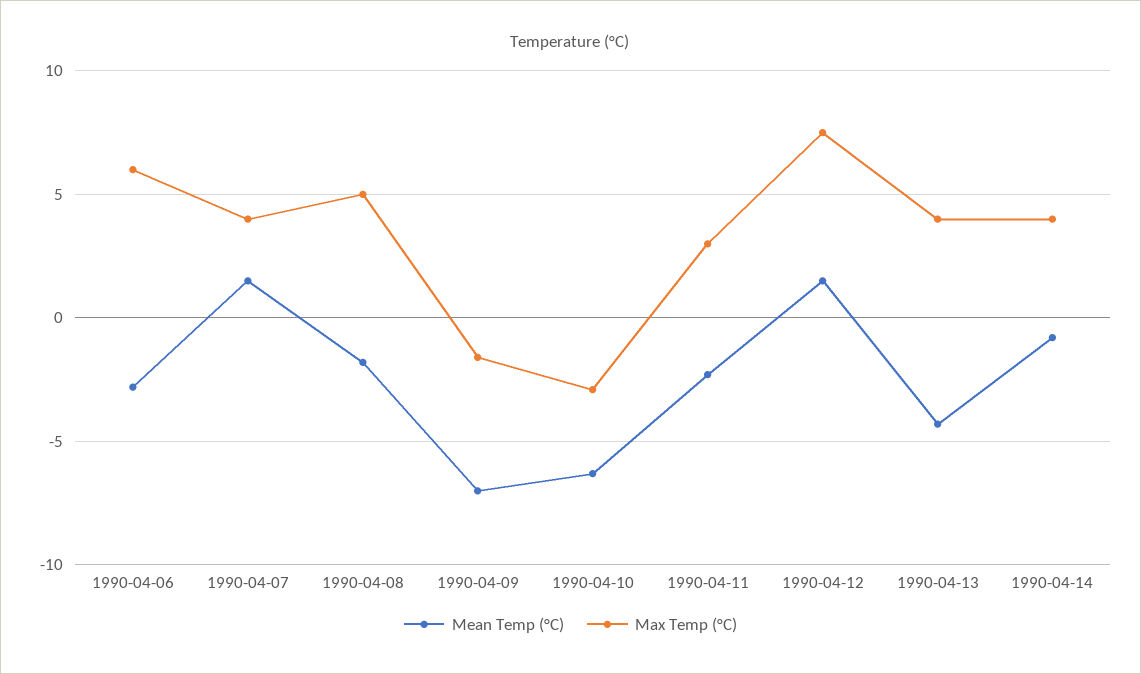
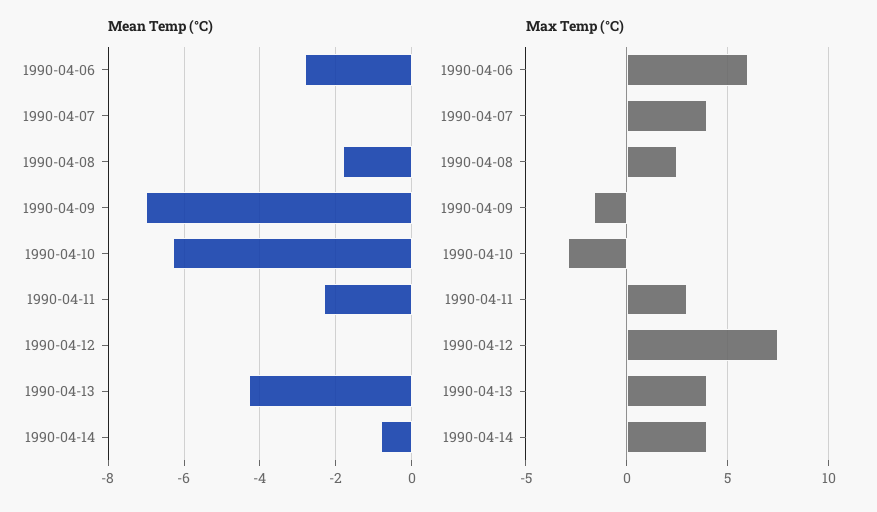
  {
    "Mean Temp (°C)": {
      "1990-04-06": -3,
-     "1990-04-07": 1.5,
+     "1990-04-07": 0,
      "1990-04-08": -2,
      "1990-04-09": -7,
      "1990-04-10": -6.5,
      "1990-04-11": -2.5,
-     "1990-04-12": 1.5,
+     "1990-04-12": 0,
      "1990-04-13": -4.5,
      "1990-04-14": -1
    },
    "Max Temp (°C)": {
      "1990-04-06": 6,
      "1990-04-07": 4,
-     "1990-04-08": 5,
+     "1990-04-08": 2.5,
      "1990-04-09": -1.5,
      "1990-04-10": -3,
      "1990-04-11": 3,
      "1990-04-12": 7.5,
      "1990-04-13": 4,
      "1990-04-14": 4
    }
  }

